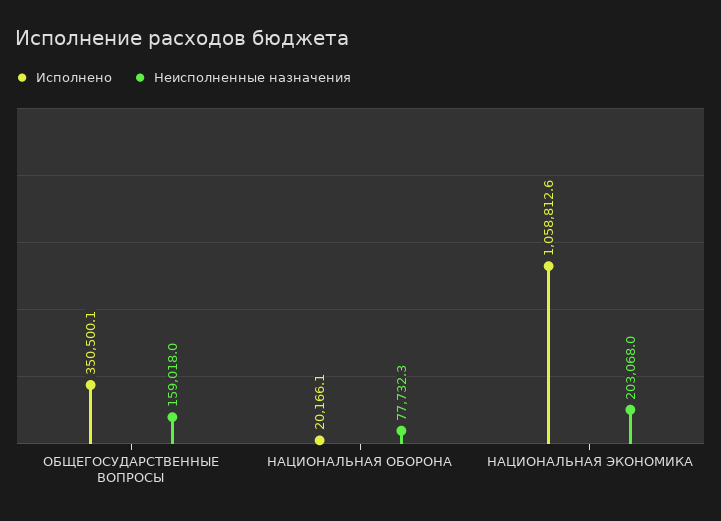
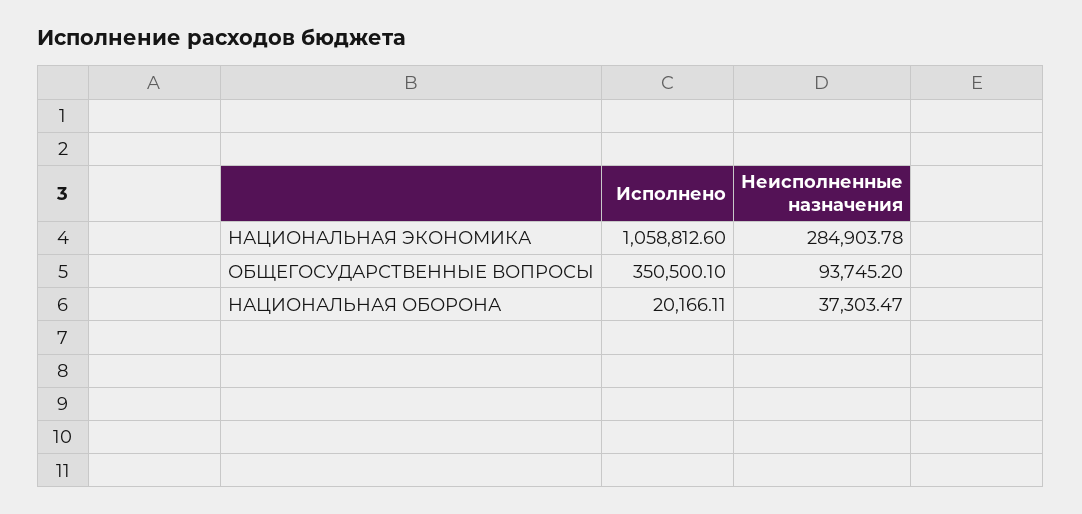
  {
    "Исполнено": {
      "ОБЩЕГОСУДАРСТВЕННЫЕ ВОПРОСЫ": 350500.1,
      "НАЦИОНАЛЬНАЯ ОБОРОНА": 20166.11,
      "НАЦИОНАЛЬНАЯ ЭКОНОМИКА": 1058812.6
    },
    "Неисполненные назначения": {
-     "ОБЩЕГОСУДАРСТВЕННЫЕ ВОПРОСЫ": 159018,
+     "ОБЩЕГОСУДАРСТВЕННЫЕ ВОПРОСЫ": 93745.2,
-     "НАЦИОНАЛЬНАЯ ОБОРОНА": 77732.3,
+     "НАЦИОНАЛЬНАЯ ОБОРОНА": 37303.47,
-     "НАЦИОНАЛЬНАЯ ЭКОНОМИКА": 203068
+     "НАЦИОНАЛЬНАЯ ЭКОНОМИКА": 284903.78
    }
  }

